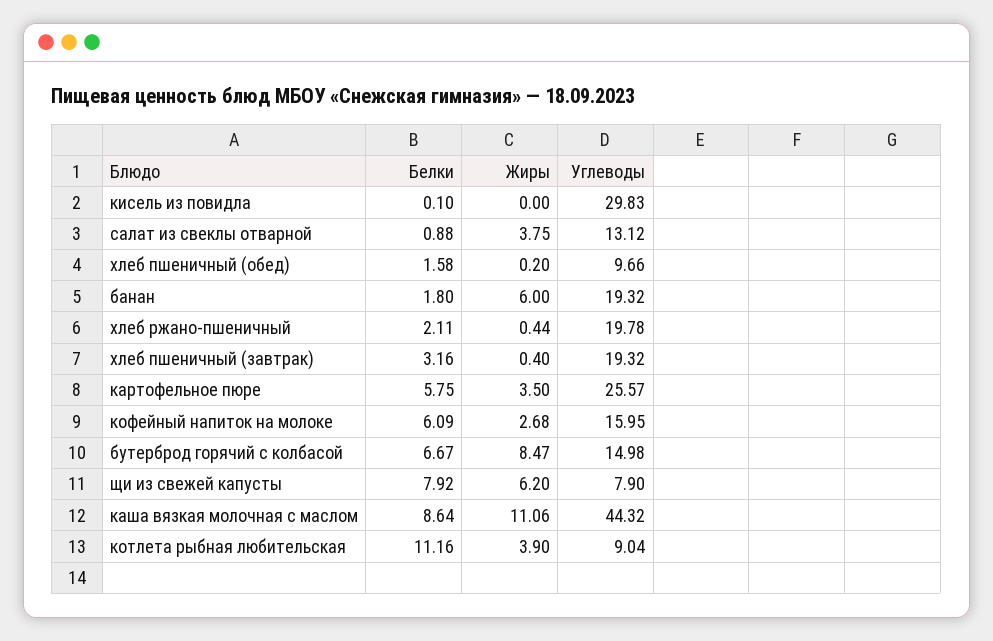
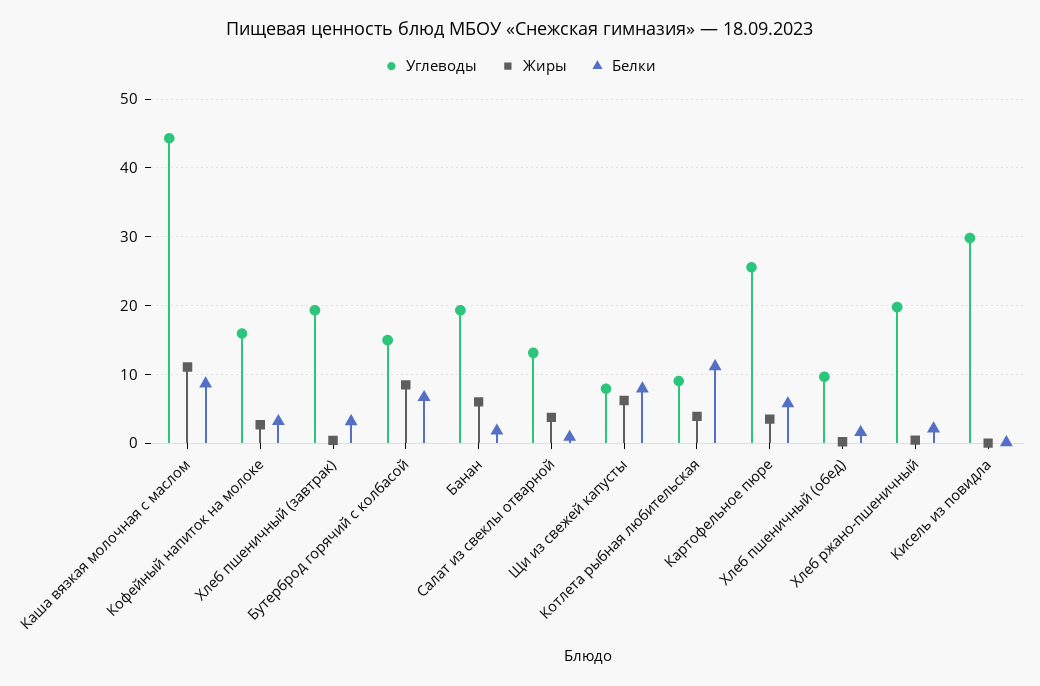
  {
    "Белки": {
      "кисель из повидла": 0.1,
      "салат из свеклы отварной": 0.88,
      "хлеб пшеничный (обед)": 1.58,
      "банан": 1.8,
      "хлеб ржано-пшеничный": 2.11,
      "хлеб пшеничный (завтрак)": 3.16,
      "картофельное пюре": 5.75,
-     "кофейный напиток на молоке": 6.09,
+     "кофейный напиток на молоке": 3,
      "бутерброд горячий с колбасой": 6.67,
      "щи из свежей капусты": 7.92,
      "каша вязкая молочная с маслом": 8.64,
      "котлета рыбная любительская": 11.16
    },
    "Жиры": {
      "кисель из повидла": 0,
      "салат из свеклы отварной": 3.75,
      "хлеб пшеничный (обед)": 0.2,
      "банан": 6,
      "хлеб ржано-пшеничный": 0.44,
      "хлеб пшеничный (завтрак)": 0.4,
      "картофельное пюре": 3.5,
      "кофейный напиток на молоке": 2.68,
      "бутерброд горячий с колбасой": 8.47,
      "щи из свежей капусты": 6.2,
      "каша вязкая молочная с маслом": 11.06,
      "котлета рыбная любительская": 3.9
    },
    "Углеводы": {
      "кисель из повидла": 29.83,
      "салат из свеклы отварной": 13.12,
      "хлеб пшеничный (обед)": 9.66,
      "банан": 19.32,
      "хлеб ржано-пшеничный": 19.78,
      "хлеб пшеничный (завтрак)": 19.32,
      "картофельное пюре": 25.57,
      "кофейный напиток на молоке": 15.95,
      "бутерброд горячий с колбасой": 14.98,
      "щи из свежей капусты": 7.9,
      "каша вязкая молочная с маслом": 44.32,
      "котлета рыбная любительская": 9.04
    }
  }

